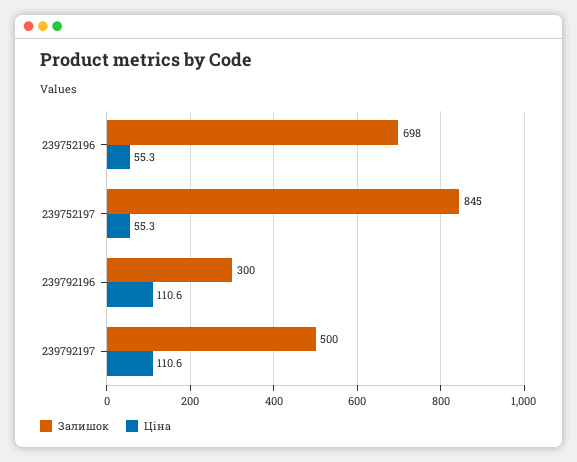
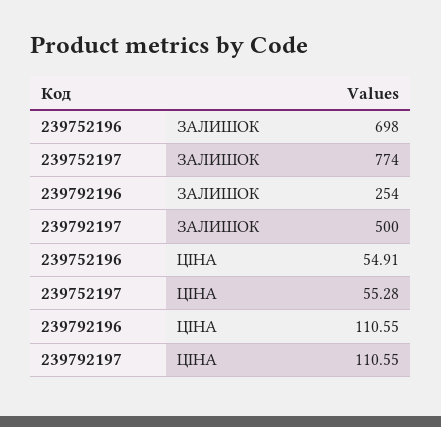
  {
    "Залишок": {
      "239752196": 698,
-     "239752197": 845,
+     "239752197": 774,
-     "239792196": 300,
+     "239792196": 254,
      "239792197": 500
    },
    "Ціна": {
-     "239752196": 55.3,
+     "239752196": 54.91,
      "239752197": 55.28,
      "239792196": 110.55,
      "239792197": 110.55
    }
  }

